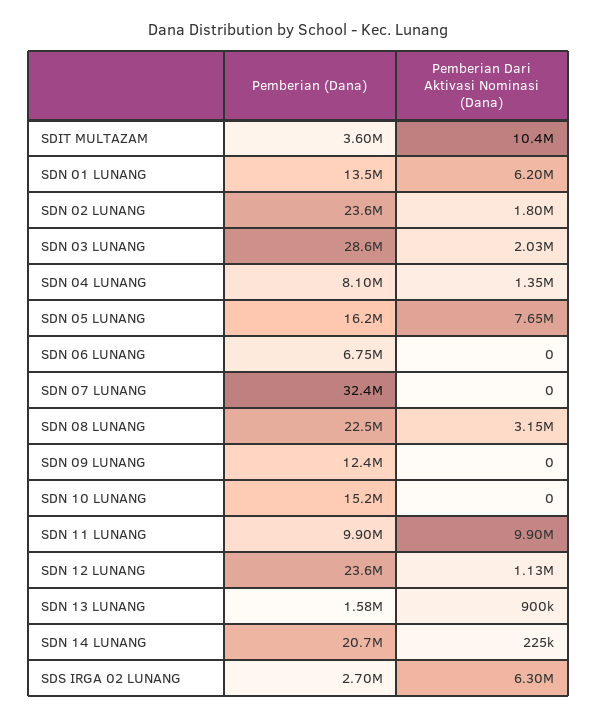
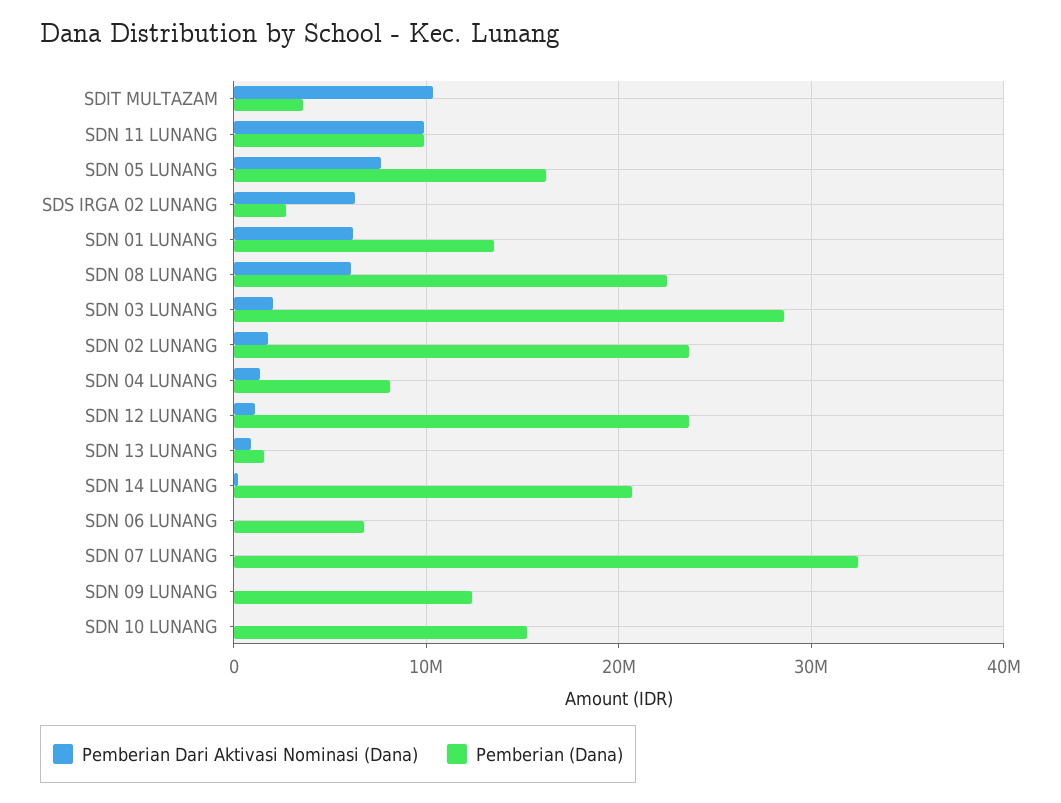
  {
    "Pemberian (Dana)": {
      "SDIT MULTAZAM": 3600000,
      "SDN 01 LUNANG": 13500000,
      "SDN 02 LUNANG": 23600000,
      "SDN 03 LUNANG": 28600000,
      "SDN 04 LUNANG": 8100000,
      "SDN 05 LUNANG": 16200000,
      "SDN 06 LUNANG": 6750000,
      "SDN 07 LUNANG": 32400000,
      "SDN 08 LUNANG": 22500000,
      "SDN 09 LUNANG": 12400000,
      "SDN 10 LUNANG": 15200000,
      "SDN 11 LUNANG": 9900000,
      "SDN 12 LUNANG": 23600000,
      "SDN 13 LUNANG": 1580000,
      "SDN 14 LUNANG": 20700000,
      "SDS IRGA 02 LUNANG": 2700000
    },
    "Pemberian Dari Aktivasi Nominasi (Dana)": {
      "SDIT MULTAZAM": 10400000,
      "SDN 01 LUNANG": 6200000,
      "SDN 02 LUNANG": 1800000,
      "SDN 03 LUNANG": 2030000,
      "SDN 04 LUNANG": 1350000,
      "SDN 05 LUNANG": 7650000,
      "SDN 06 LUNANG": 0,
      "SDN 07 LUNANG": 0,
-     "SDN 08 LUNANG": 3150000,
+     "SDN 08 LUNANG": 6000000,
      "SDN 09 LUNANG": 0,
      "SDN 10 LUNANG": 0,
      "SDN 11 LUNANG": 9900000,
      "SDN 12 LUNANG": 1130000,
      "SDN 13 LUNANG": 900000,
      "SDN 14 LUNANG": 225000,
      "SDS IRGA 02 LUNANG": 6300000
    }
  }

